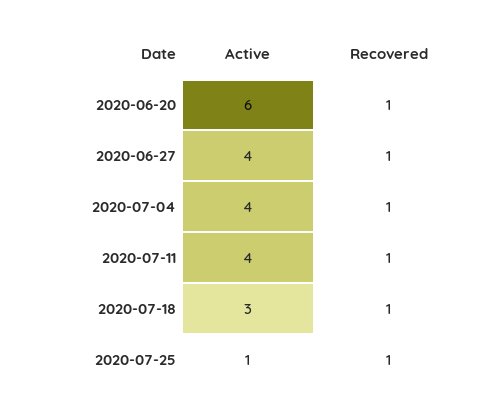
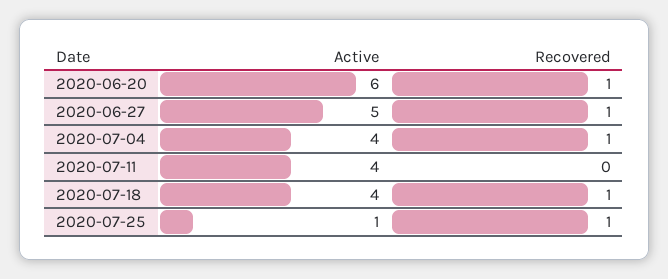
  {
    "Active": {
      "2020-06-20": 6,
-     "2020-06-27": 4,
+     "2020-06-27": 5,
      "2020-07-04": 4,
      "2020-07-11": 4,
-     "2020-07-18": 3,
+     "2020-07-18": 4,
      "2020-07-25": 1
    },
    "Recovered": {
      "2020-06-20": 1,
      "2020-06-27": 1,
      "2020-07-04": 1,
-     "2020-07-11": 1,
+     "2020-07-11": 0,
      "2020-07-18": 1,
      "2020-07-25": 1
    }
  }

